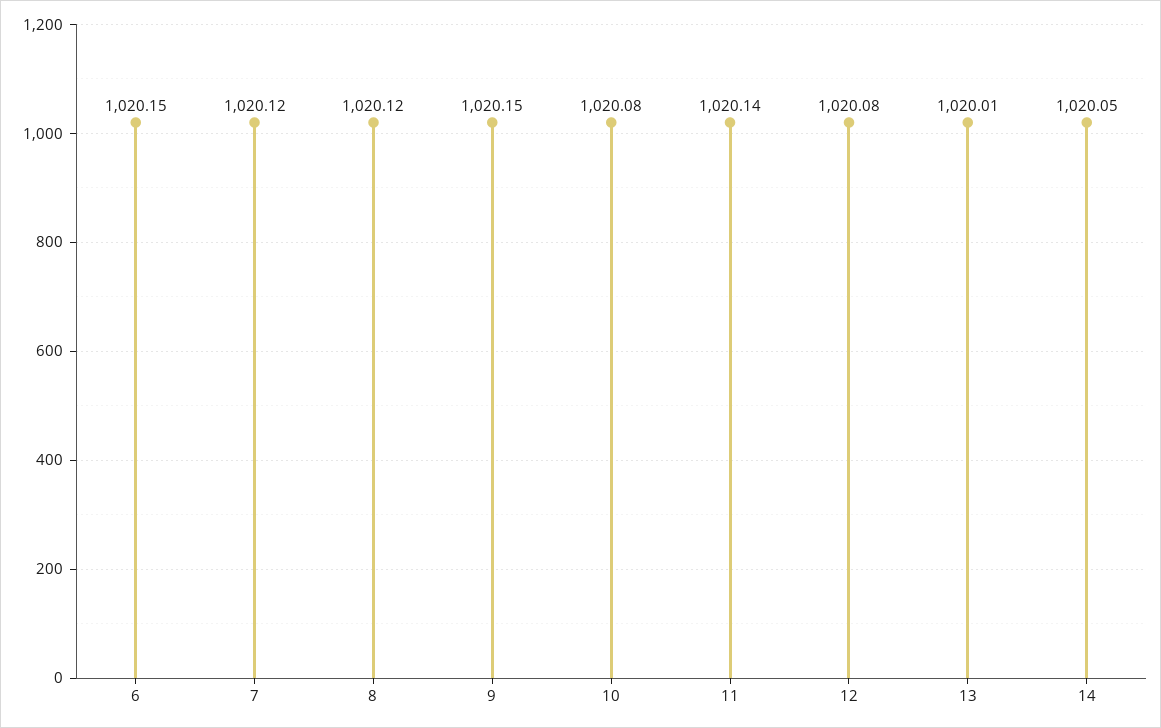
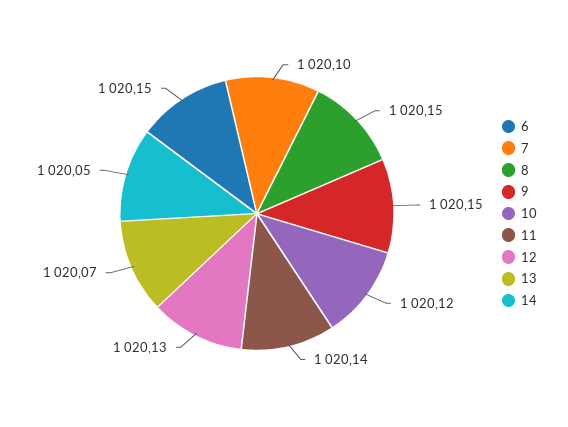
  {
    "6": 1020.15,
-   "7": 1020.12,
+   "7": 1020.1,
-   "8": 1020.12,
+   "8": 1020.15,
    "9": 1020.15,
-   "10": 1020.08,
+   "10": 1020.12,
    "11": 1020.14,
-   "12": 1020.08,
+   "12": 1020.13,
-   "13": 1020.01,
+   "13": 1020.07,
    "14": 1020.05
  }

